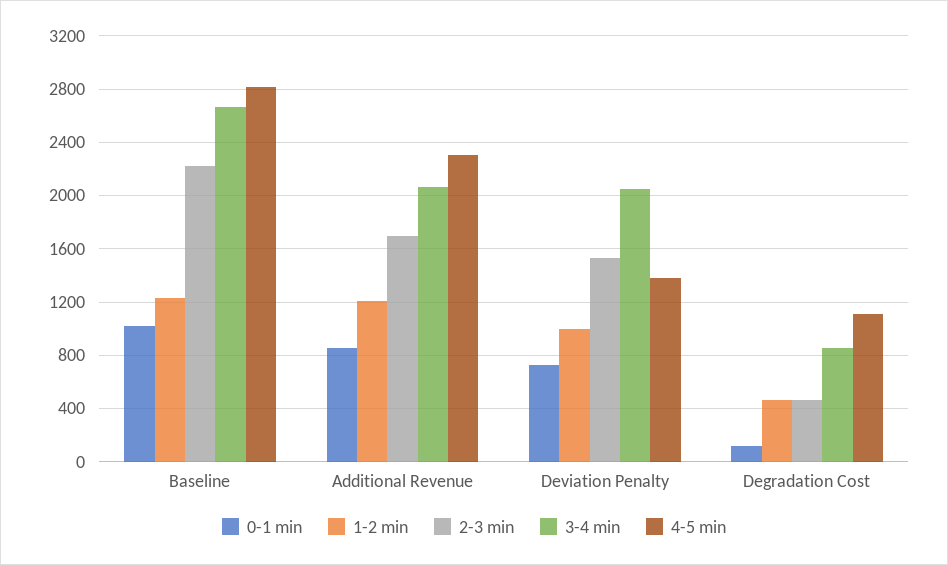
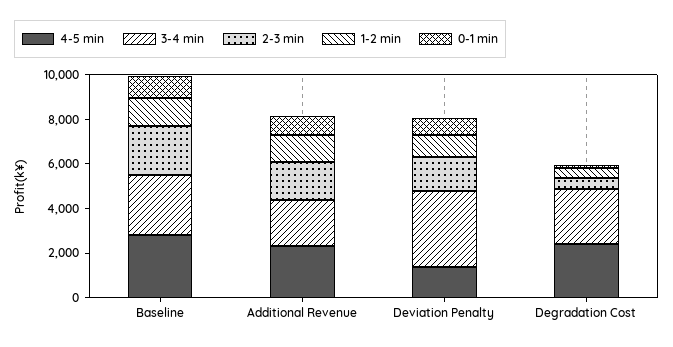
  {
    "0-1 min": {
      "Baseline": 1000,
      "Additional Revenue": 850,
      "Deviation Penalty": 750,
      "Degradation Cost": 100
    },
    "1-2 min": {
      "Baseline": 1250,
      "Additional Revenue": 1200,
      "Deviation Penalty": 1000,
      "Degradation Cost": 450
    },
    "2-3 min": {
      "Baseline": 2200,
      "Additional Revenue": 1700,
      "Deviation Penalty": 1550,
      "Degradation Cost": 450
    },
    "3-4 min": {
      "Baseline": 2650,
      "Additional Revenue": 2050,
-     "Deviation Penalty": 2050,
+     "Deviation Penalty": 3500,
-     "Degradation Cost": 850
+     "Degradation Cost": 2500
    },
    "4-5 min": {
      "Baseline": 2800,
      "Additional Revenue": 2300,
      "Deviation Penalty": 1400,
-     "Degradation Cost": 1100
+     "Degradation Cost": 2500
    }
  }

